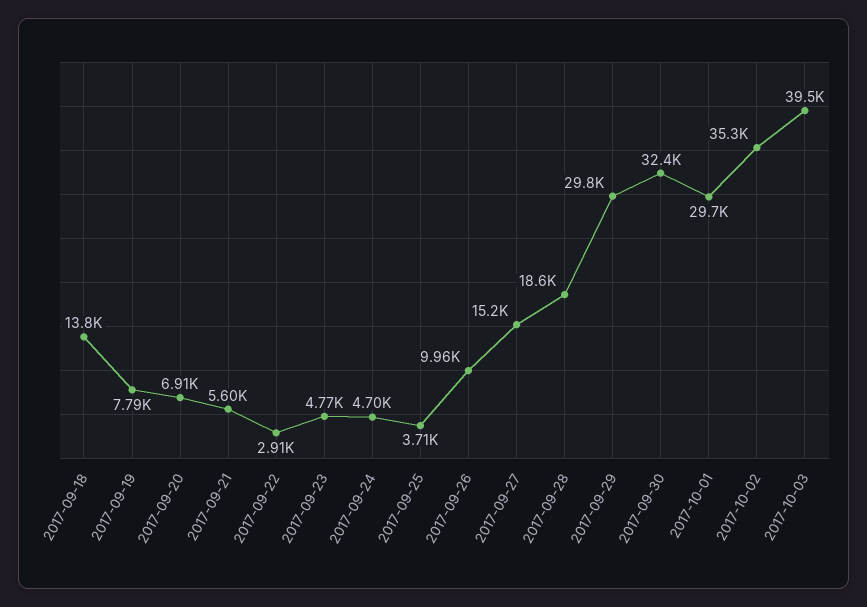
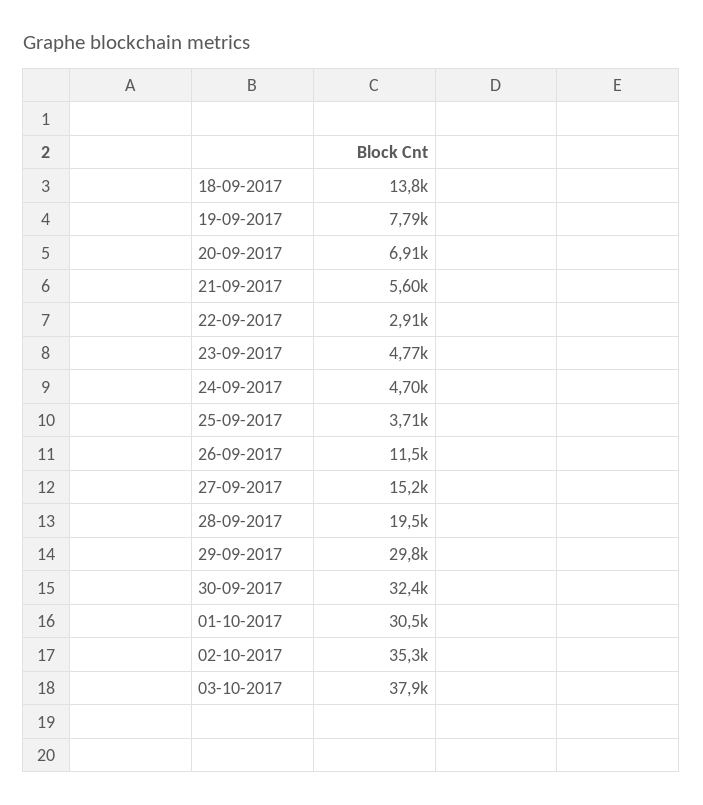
  {
    "2017-09-18": 13800,
    "2017-09-19": 7790,
    "2017-09-20": 6910,
    "2017-09-21": 5600,
    "2017-09-22": 2910,
    "2017-09-23": 4770,
    "2017-09-24": 4700,
    "2017-09-25": 3710,
-   "2017-09-26": 9960,
+   "2017-09-26": 11500,
    "2017-09-27": 15200,
-   "2017-09-28": 18600,
+   "2017-09-28": 19500,
    "2017-09-29": 29800,
    "2017-09-30": 32400,
-   "2017-10-01": 29700,
+   "2017-10-01": 30500,
    "2017-10-02": 35300,
-   "2017-10-03": 39500
+   "2017-10-03": 37900
  }

